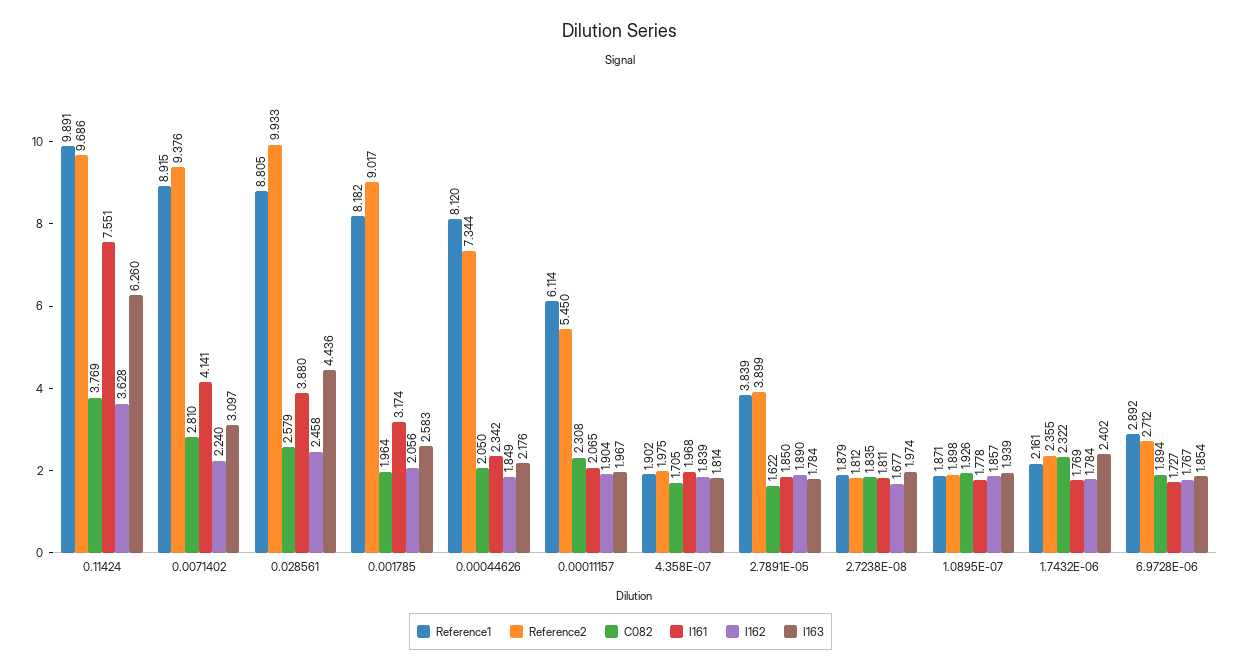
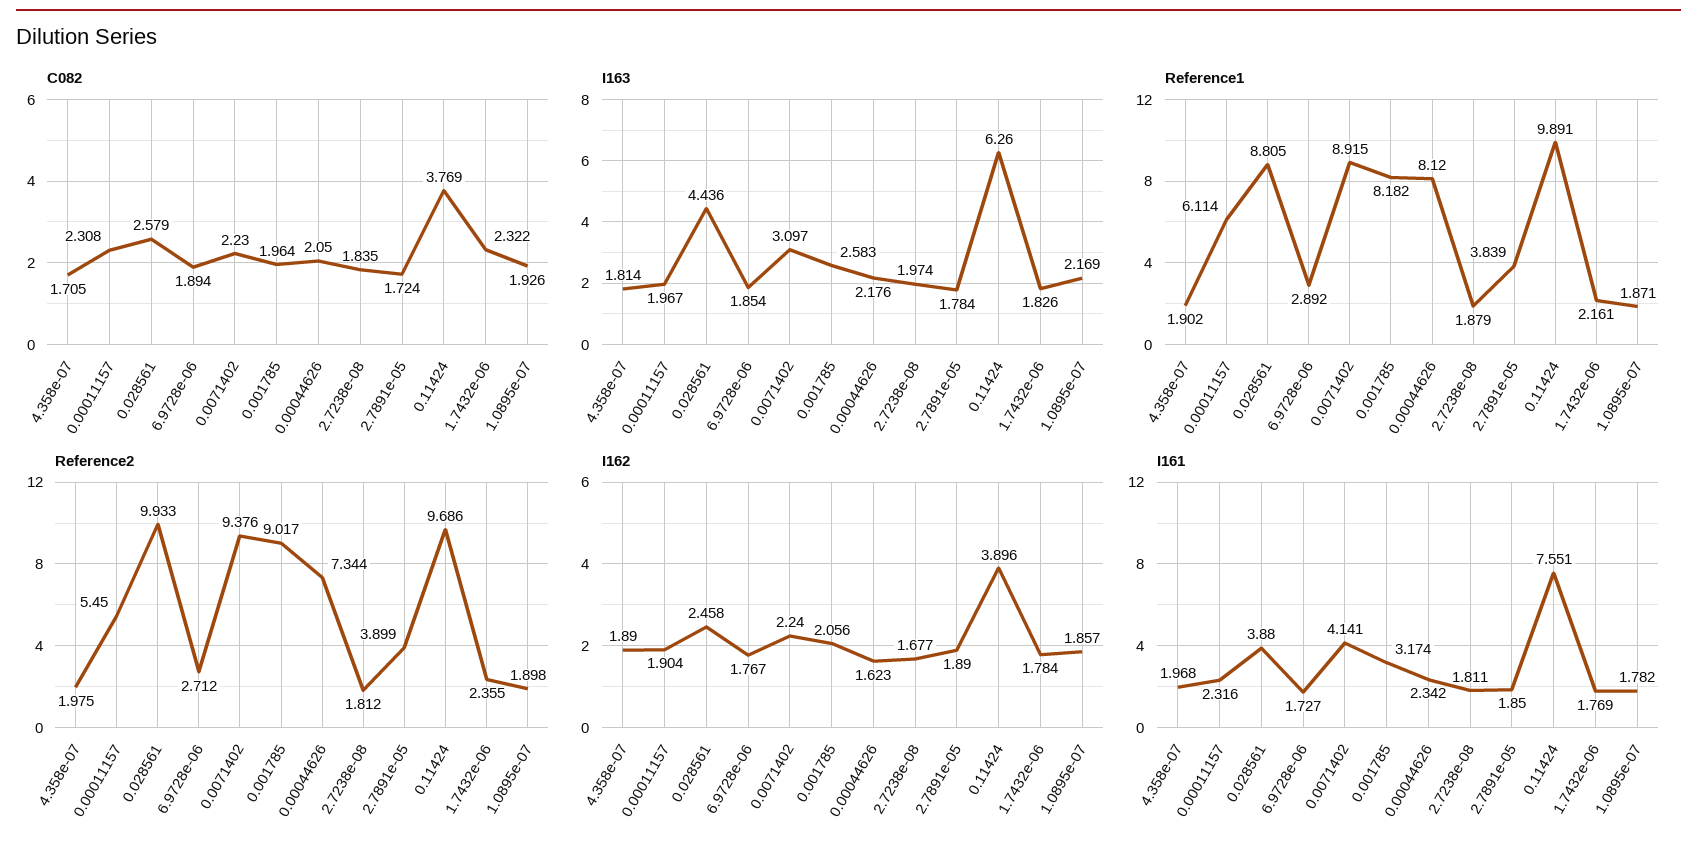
  {
    "Reference1": {
      "0.11424": 9.891,
      "0.0071402": 8.915,
      "0.028561": 8.805,
      "0.001785": 8.182,
      "0.00044626": 8.12,
      "0.00011157": 6.114,
      "4.358E-07": 1.902,
      "2.7891E-05": 3.839,
      "2.7238E-08": 1.879,
      "1.0895E-07": 1.871,
      "1.7432E-06": 2.161,
      "6.9728E-06": 2.892
    },
    "Reference2": {
      "0.11424": 9.686,
      "0.0071402": 9.376,
      "0.028561": 9.933,
      "0.001785": 9.017,
      "0.00044626": 7.344,
      "0.00011157": 5.45,
      "4.358E-07": 1.975,
      "2.7891E-05": 3.899,
      "2.7238E-08": 1.812,
      "1.0895E-07": 1.898,
      "1.7432E-06": 2.355,
      "6.9728E-06": 2.712
    },
    "C082": {
      "0.11424": 3.769,
-     "0.0071402": 2.81,
+     "0.0071402": 2.23,
      "0.028561": 2.579,
      "0.001785": 1.964,
      "0.00044626": 2.05,
      "0.00011157": 2.308,
      "4.358E-07": 1.705,
-     "2.7891E-05": 1.622,
+     "2.7891E-05": 1.724,
      "2.7238E-08": 1.835,
      "1.0895E-07": 1.926,
      "1.7432E-06": 2.322,
      "6.9728E-06": 1.894
    },
    "I161": {
      "0.11424": 7.551,
      "0.0071402": 4.141,
      "0.028561": 3.88,
      "0.001785": 3.174,
      "0.00044626": 2.342,
-     "0.00011157": 2.065,
+     "0.00011157": 2.316,
      "4.358E-07": 1.968,
      "2.7891E-05": 1.85,
      "2.7238E-08": 1.811,
-     "1.0895E-07": 1.778,
+     "1.0895E-07": 1.782,
      "1.7432E-06": 1.769,
      "6.9728E-06": 1.727
    },
    "I162": {
-     "0.11424": 3.628,
+     "0.11424": 3.896,
      "0.0071402": 2.24,
      "0.028561": 2.458,
      "0.001785": 2.056,
-     "0.00044626": 1.849,
+     "0.00044626": 1.623,
      "0.00011157": 1.904,
-     "4.358E-07": 1.839,
+     "4.358E-07": 1.89,
      "2.7891E-05": 1.89,
      "2.7238E-08": 1.677,
      "1.0895E-07": 1.857,
      "1.7432E-06": 1.784,
      "6.9728E-06": 1.767
    },
    "I163": {
      "0.11424": 6.26,
      "0.0071402": 3.097,
      "0.028561": 4.436,
      "0.001785": 2.583,
      "0.00044626": 2.176,
      "0.00011157": 1.967,
      "4.358E-07": 1.814,
      "2.7891E-05": 1.784,
      "2.7238E-08": 1.974,
-     "1.0895E-07": 1.939,
+     "1.0895E-07": 2.169,
-     "1.7432E-06": 2.402,
+     "1.7432E-06": 1.826,
      "6.9728E-06": 1.854
    }
  }

